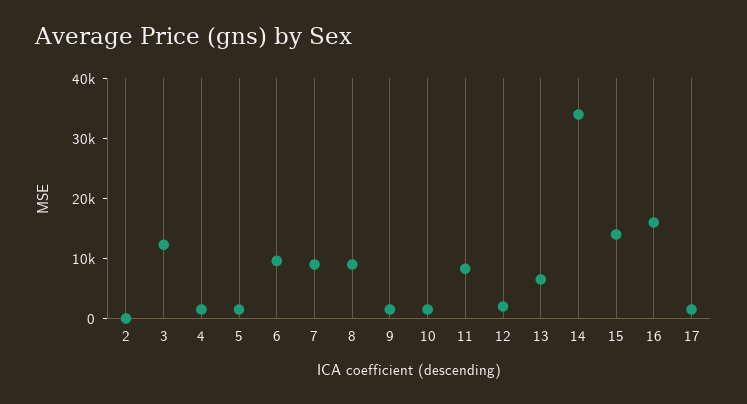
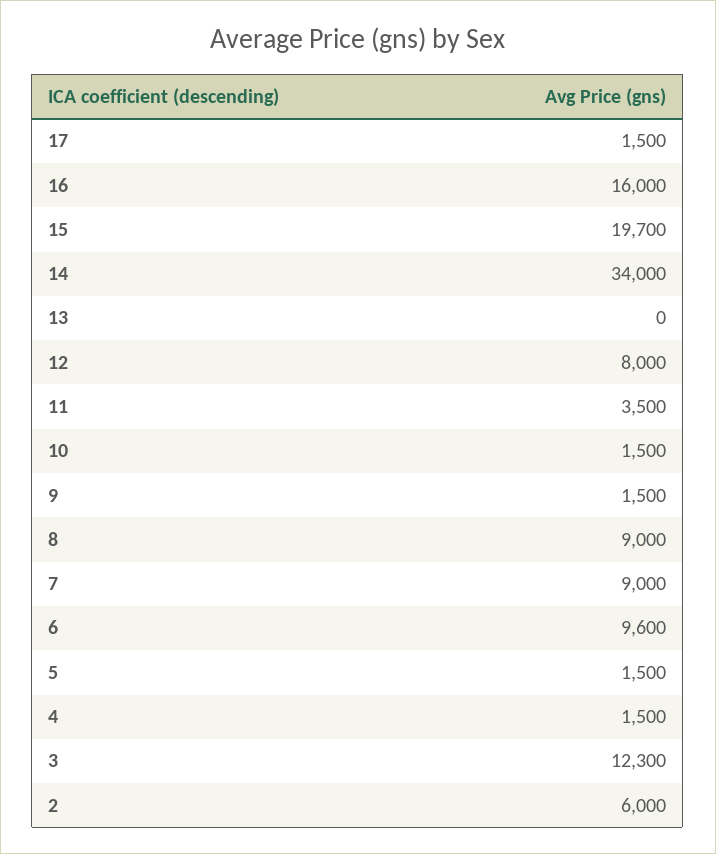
  {
-   "2": 0,
+   "2": 6000,
    "3": 12300,
    "4": 1500,
    "5": 1500,
    "6": 9600,
    "7": 9000,
    "8": 9000,
    "9": 1500,
    "10": 1500,
-   "11": 8000,
+   "11": 3500,
-   "12": 2000,
+   "12": 8000,
-   "13": 6000,
+   "13": 0,
    "14": 34000,
-   "15": 14000,
+   "15": 19700,
    "16": 16000,
    "17": 1500
  }

